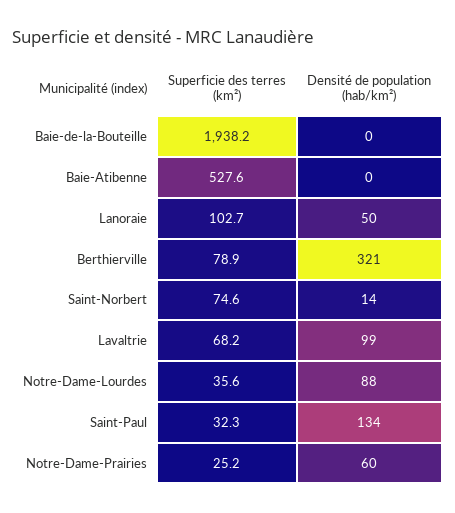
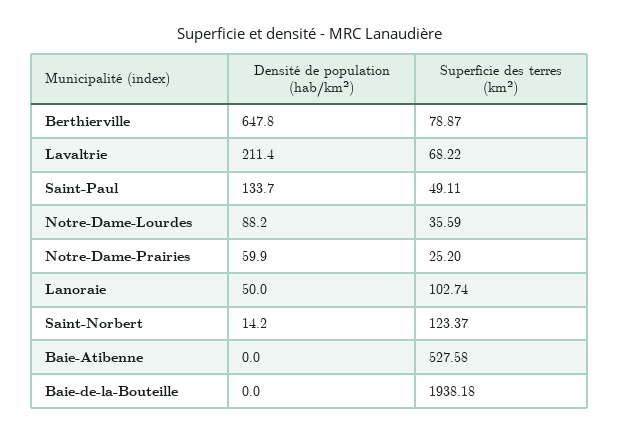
  {
    "Superficie des terres (km²)": {
      "Baie-de-la-Bouteille": 1938.18,
      "Baie-Atibenne": 527.58,
      "Lanoraie": 102.74,
      "Berthierville": 78.87,
-     "Saint-Norbert": 74.6,
+     "Saint-Norbert": 123.37,
      "Lavaltrie": 68.22,
      "Notre-Dame-Lourdes": 35.59,
-     "Saint-Paul": 32.3,
+     "Saint-Paul": 49.11,
      "Notre-Dame-Prairies": 25.2
    },
    "Densité de population (hab/km²)": {
      "Baie-de-la-Bouteille": 0,
      "Baie-Atibenne": 0,
      "Lanoraie": 50,
-     "Berthierville": 321,
+     "Berthierville": 647.8,
      "Saint-Norbert": 14.2,
-     "Lavaltrie": 99,
+     "Lavaltrie": 211.4,
      "Notre-Dame-Lourdes": 88.2,
      "Saint-Paul": 133.7,
      "Notre-Dame-Prairies": 59.9
    }
  }

